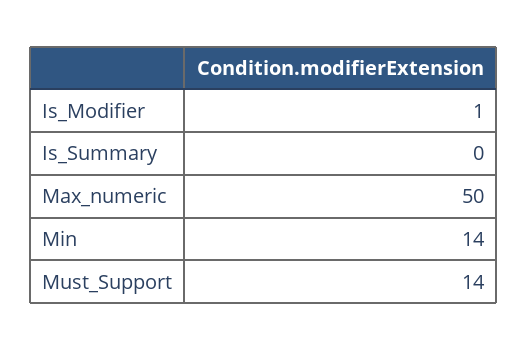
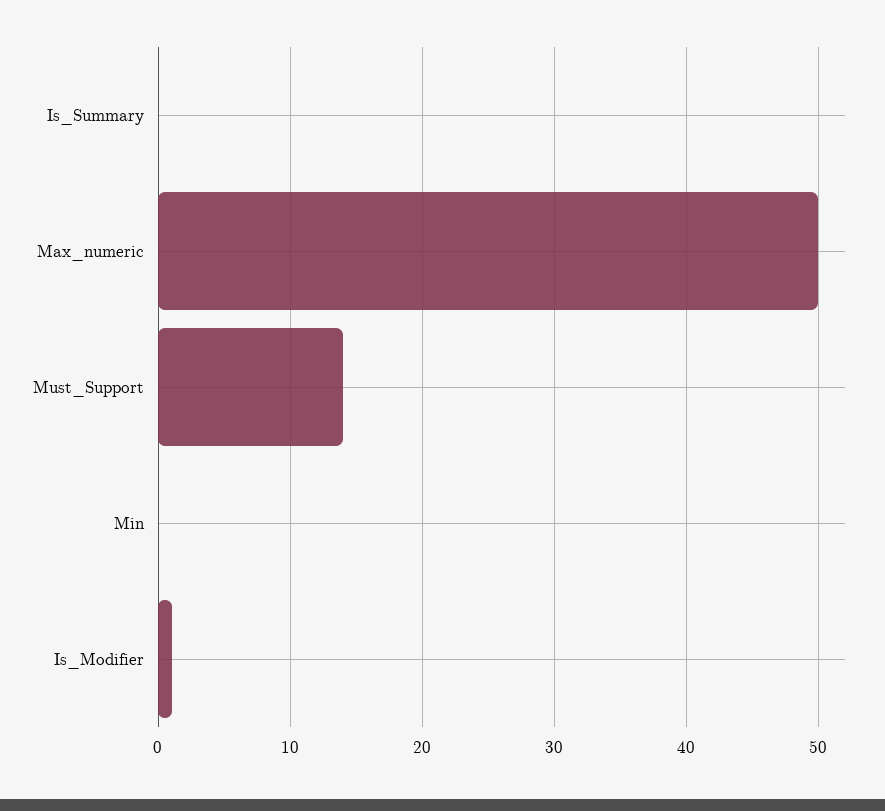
  {
    "Is_Modifier": 1,
    "Is_Summary": 0,
    "Max_numeric": 50,
-   "Min": 14,
+   "Min": 0,
    "Must_Support": 14
  }

